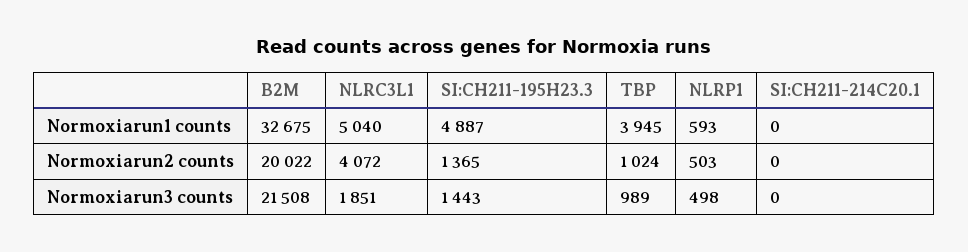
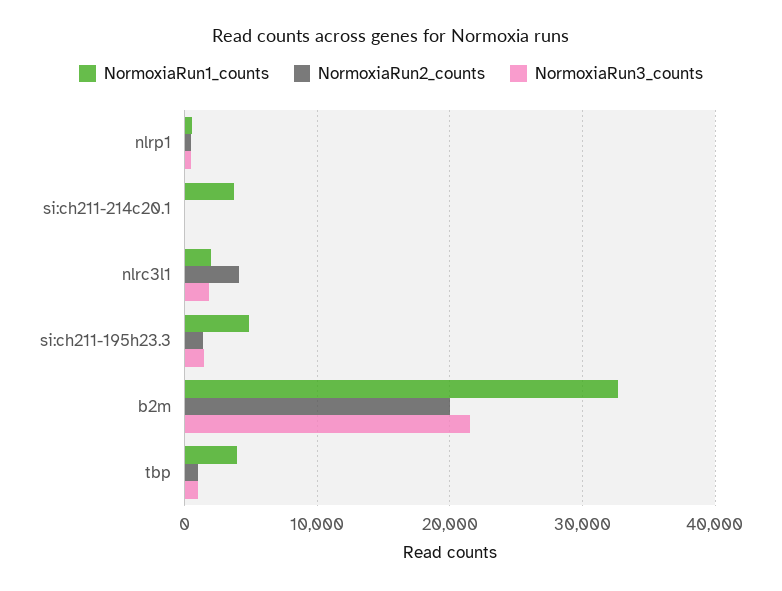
  {
    "Normoxiarun1 counts": {
      "B2M": 32675,
-     "NLRC3L1": 5040,
+     "NLRC3L1": 2000,
      "SI:CH211-195H23.3": 4887,
      "TBP": 3945,
      "NLRP1": 593,
-     "SI:CH211-214C20.1": 0
+     "SI:CH211-214C20.1": 4000
    },
    "Normoxiarun2 counts": {
      "B2M": 20022,
      "NLRC3L1": 4072,
      "SI:CH211-195H23.3": 1365,
      "TBP": 1024,
      "NLRP1": 503,
      "SI:CH211-214C20.1": 0
    },
    "Normoxiarun3 counts": {
      "B2M": 21508,
      "NLRC3L1": 1851,
      "SI:CH211-195H23.3": 1443,
      "TBP": 989,
      "NLRP1": 498,
      "SI:CH211-214C20.1": 0
    }
  }

